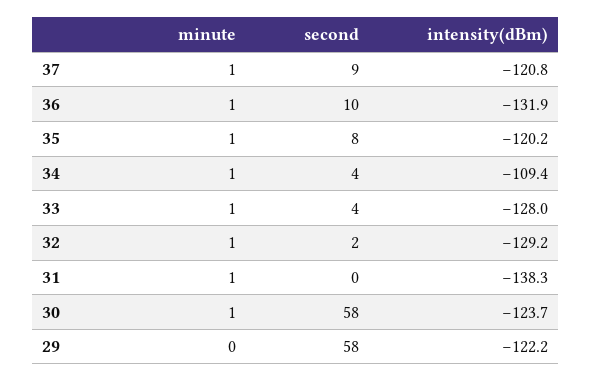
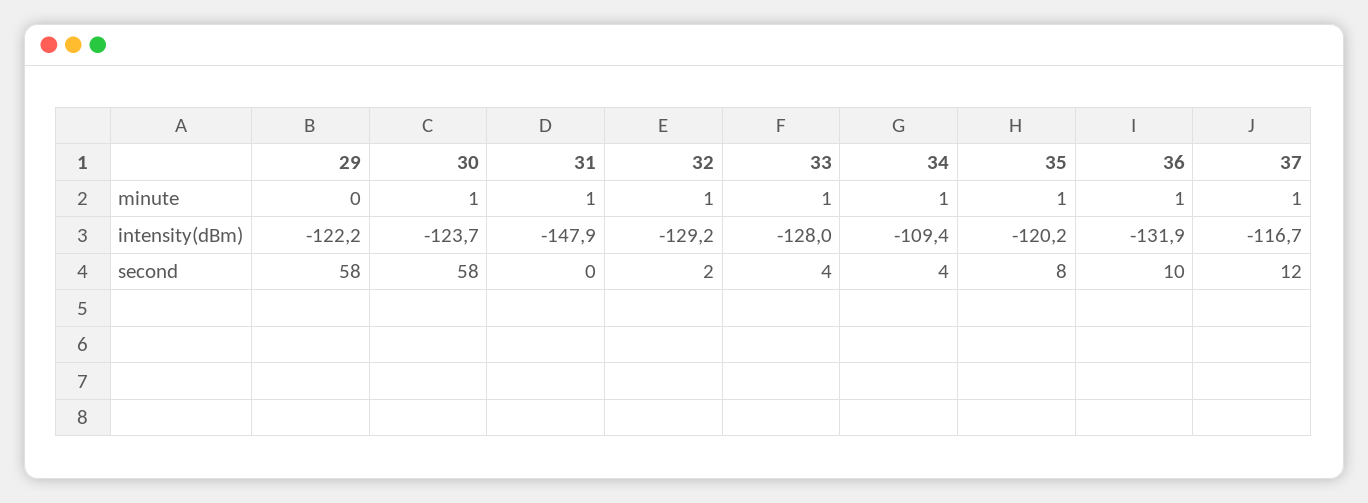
  {
    "minute": {
      "37": 1,
      "36": 1,
      "35": 1,
      "34": 1,
      "33": 1,
      "32": 1,
      "31": 1,
      "30": 1,
      "29": 0
    },
    "second": {
-     "37": 9,
+     "37": 12,
      "36": 10,
      "35": 8,
      "34": 4,
      "33": 4,
      "32": 2,
      "31": 0,
      "30": 58,
      "29": 58
    },
    "intensity(dBm)": {
-     "37": -120.8,
+     "37": -116.7,
      "36": -131.9,
      "35": -120.2,
      "34": -109.4,
      "33": -128,
      "32": -129.2,
-     "31": -138.3,
+     "31": -147.9,
      "30": -123.7,
      "29": -122.2
    }
  }

